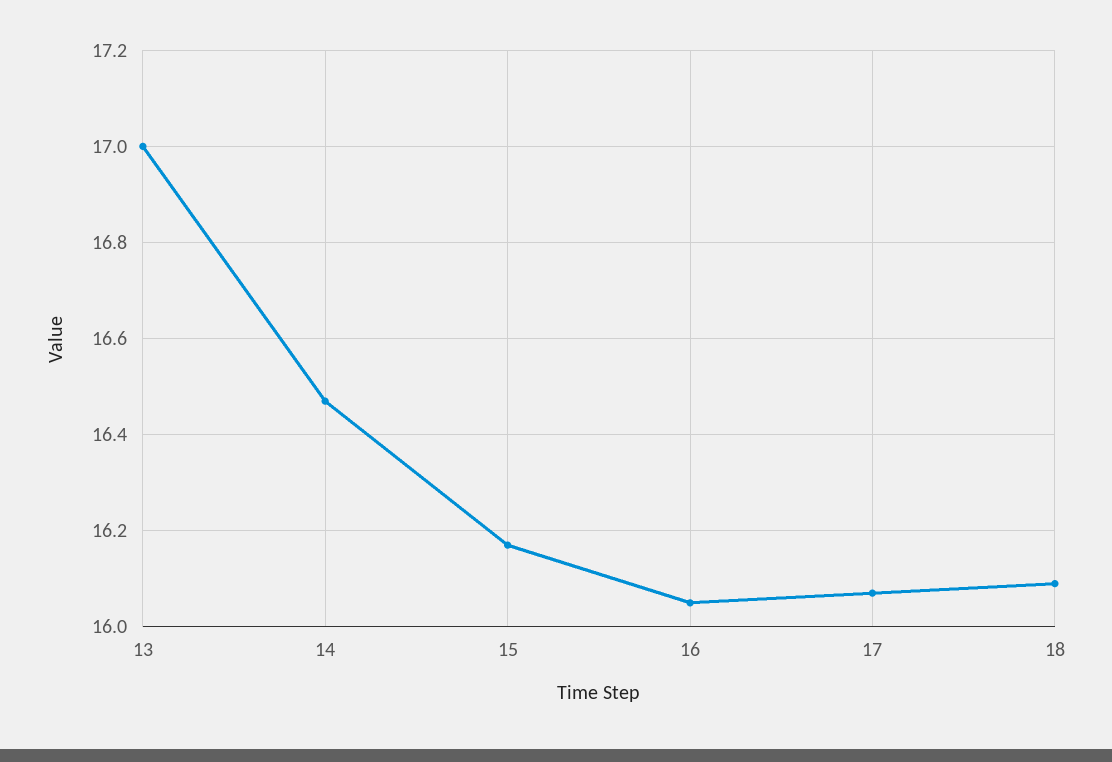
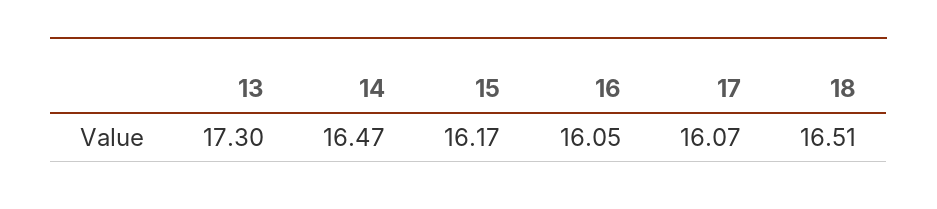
  {
-   "13": 17,
+   "13": 17.3,
    "14": 16.47,
    "15": 16.17,
    "16": 16.05,
    "17": 16.07,
-   "18": 16.1
+   "18": 16.51
  }

